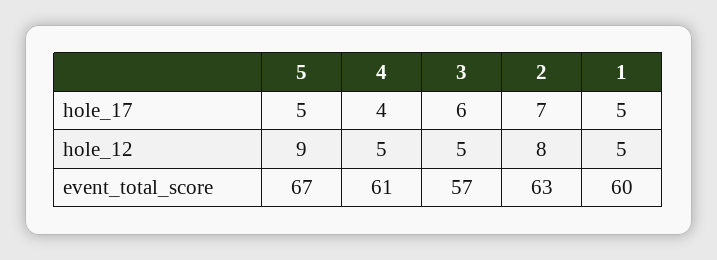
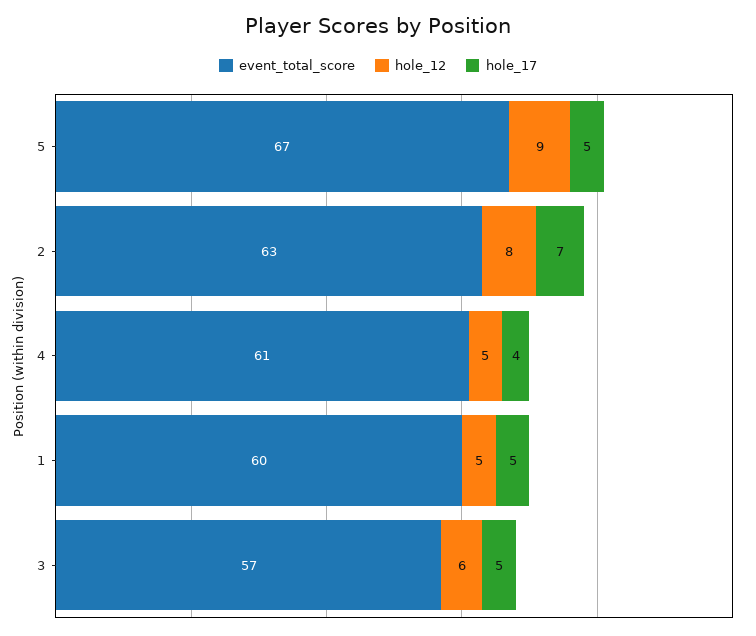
  {
    "hole_17": {
      "5": 5,
      "4": 4,
-     "3": 6,
+     "3": 5,
      "2": 7,
      "1": 5
    },
    "hole_12": {
      "5": 9,
      "4": 5,
-     "3": 5,
+     "3": 6,
      "2": 8,
      "1": 5
    },
    "event_total_score": {
      "5": 67,
      "4": 61,
      "3": 57,
      "2": 63,
      "1": 60
    }
  }

